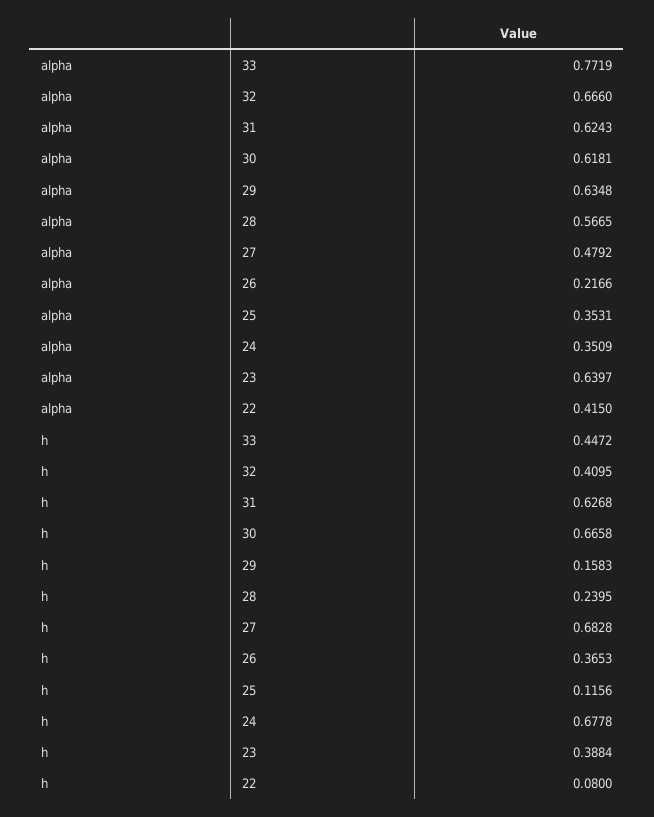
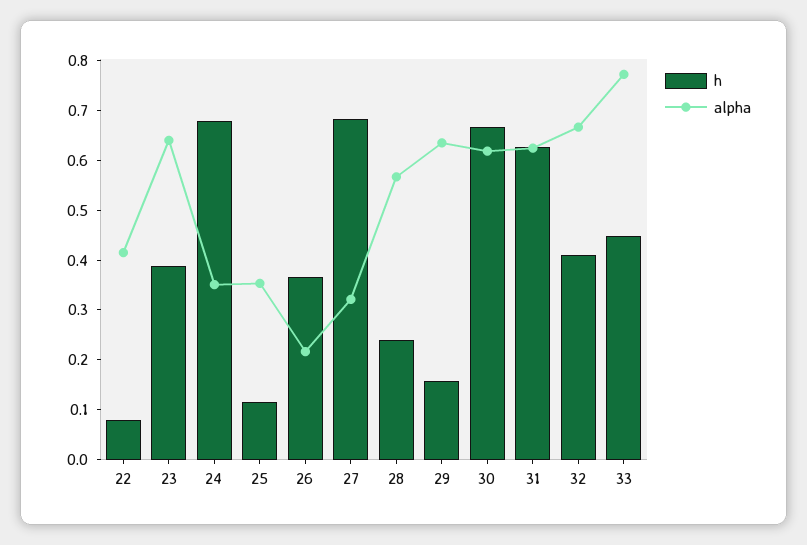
  {
    "alpha": {
      "33": 0.7719,
      "32": 0.666,
      "31": 0.6243,
      "30": 0.6181,
      "29": 0.6348,
      "28": 0.5665,
-     "27": 0.4792,
+     "27": 0.32,
      "26": 0.2166,
      "25": 0.3531,
      "24": 0.3509,
      "23": 0.6397,
      "22": 0.415
    },
    "h": {
      "33": 0.4472,
      "32": 0.4095,
      "31": 0.6268,
      "30": 0.6658,
      "29": 0.1583,
      "28": 0.2395,
      "27": 0.6828,
      "26": 0.3653,
      "25": 0.1156,
      "24": 0.6778,
      "23": 0.3884,
      "22": 0.08
    }
  }

